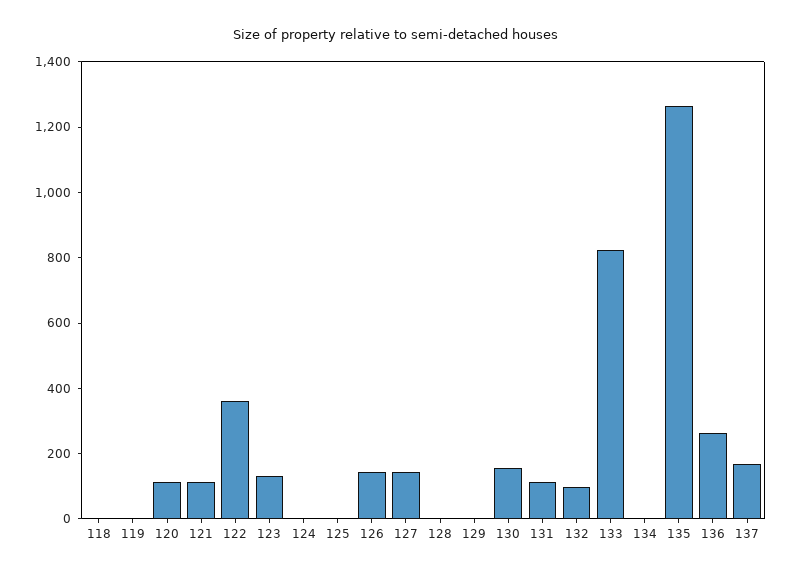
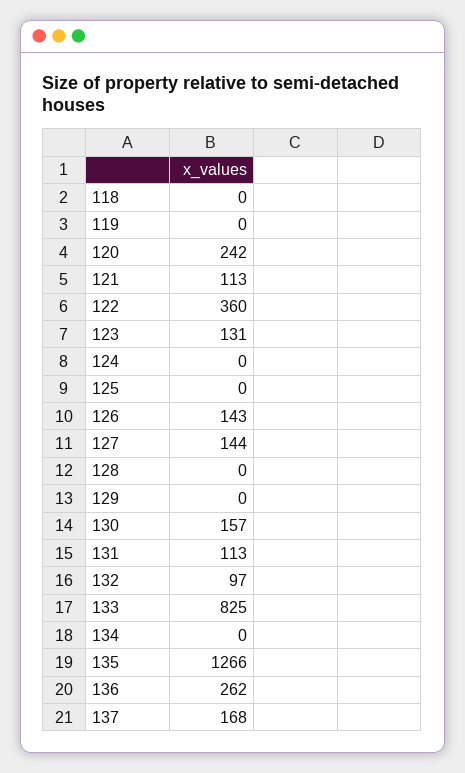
  {
    "118": 0,
    "119": 0,
-   "120": 100,
+   "120": 242,
    "121": 113,
    "122": 360,
    "123": 131,
    "124": 0,
    "125": 0,
    "126": 143,
    "127": 144,
    "128": 0,
    "129": 0,
    "130": 157,
    "131": 113,
    "132": 97,
    "133": 825,
    "134": 0,
    "135": 1266,
    "136": 262,
    "137": 168
  }

